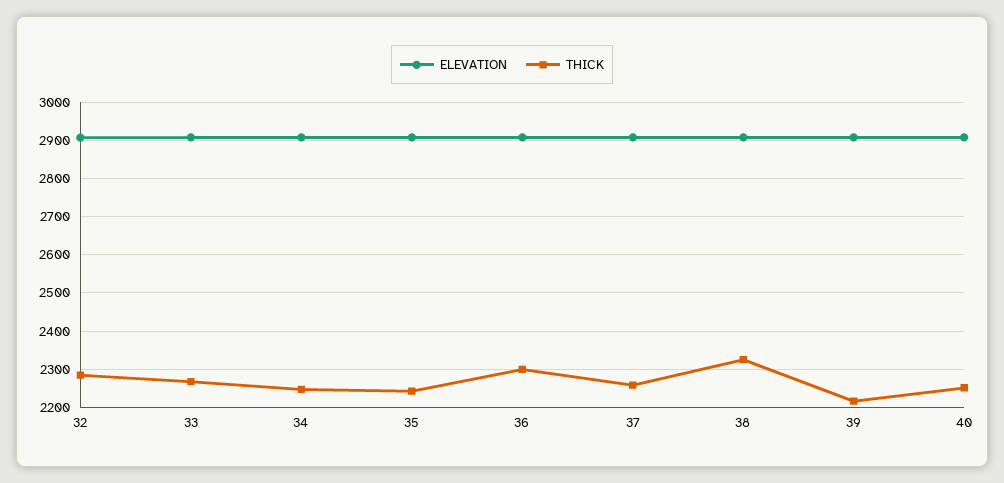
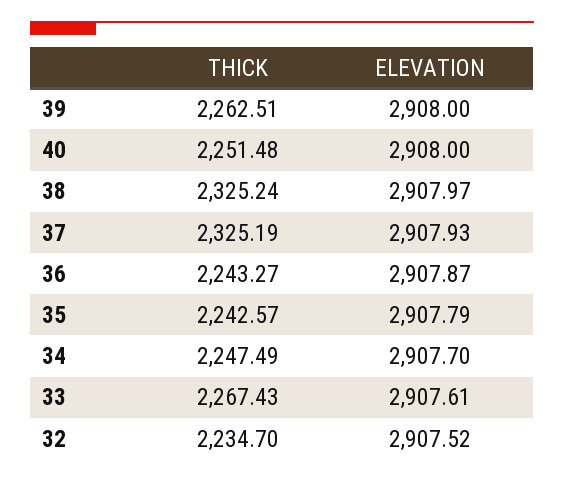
  {
    "ELEVATION": {
      "32": 2907.52,
      "33": 2907.61,
      "34": 2907.7,
      "35": 2907.79,
      "36": 2907.87,
      "37": 2907.93,
      "38": 2907.97,
      "39": 2908,
      "40": 2908
    },
    "THICK": {
-     "32": 2280,
+     "32": 2234.7,
      "33": 2267.43,
      "34": 2247.49,
      "35": 2242.57,
-     "36": 2300,
+     "36": 2243.27,
-     "37": 2260,
+     "37": 2325.19,
      "38": 2325.24,
-     "39": 2220,
+     "39": 2262.51,
      "40": 2251.48
    }
  }

